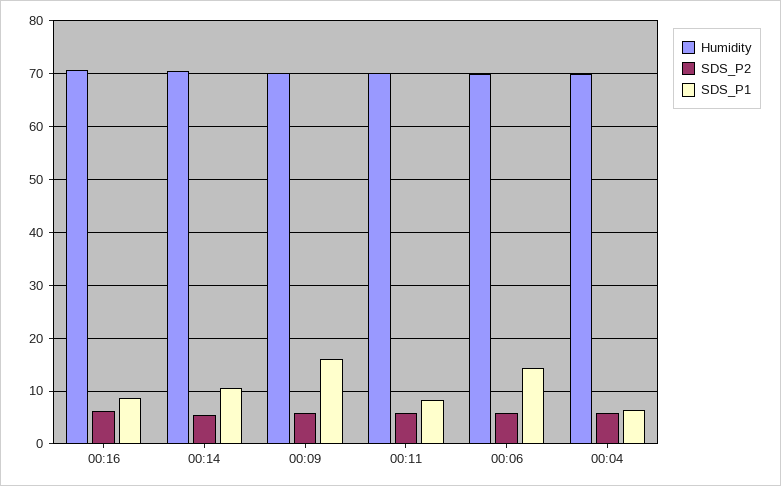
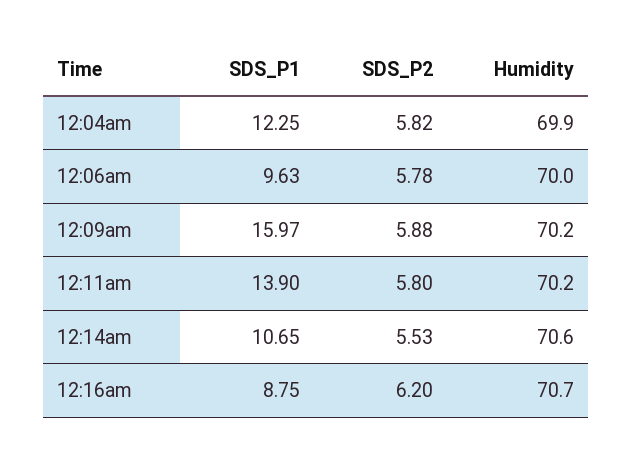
  {
    "Humidity": {
      "00:16": 70.7,
      "00:14": 70.6,
      "00:09": 70.2,
      "00:11": 70.2,
      "00:06": 70,
      "00:04": 69.9
    },
    "SDS_P2": {
      "00:16": 6.2,
      "00:14": 5.53,
      "00:09": 5.88,
      "00:11": 5.8,
      "00:06": 5.78,
      "00:04": 5.82
    },
    "SDS_P1": {
      "00:16": 8.75,
      "00:14": 10.65,
      "00:09": 15.97,
-     "00:11": 8,
+     "00:11": 13.9,
-     "00:06": 14,
+     "00:06": 9.63,
-     "00:04": 6
+     "00:04": 12.25
    }
  }

